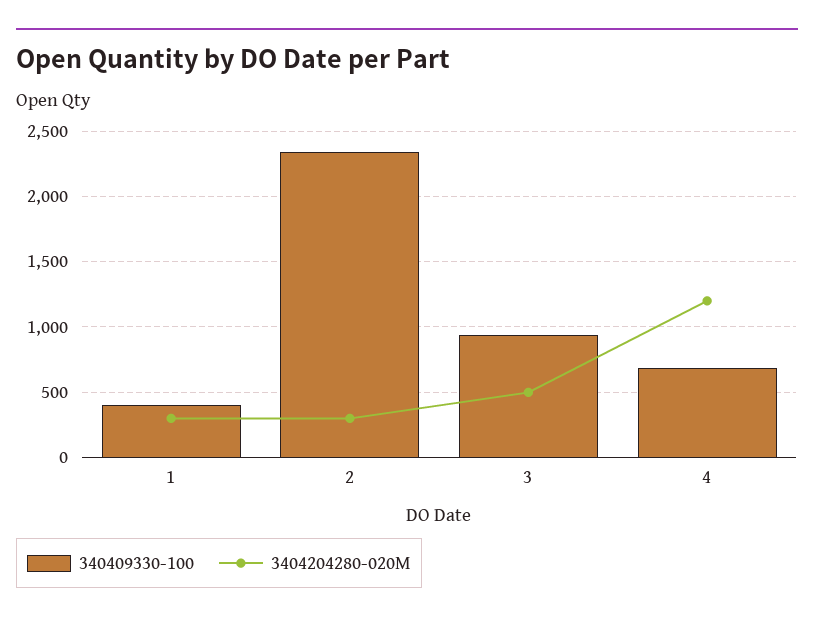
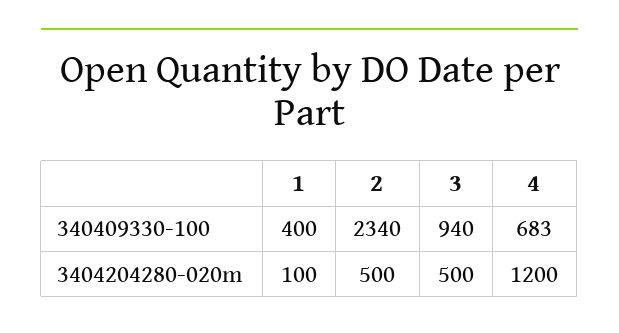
  {
    "340409330-100": {
      "1": 400,
      "2": 2340,
      "3": 940,
      "4": 683
    },
    "3404204280-020M": {
-     "1": 300,
+     "1": 100,
-     "2": 300,
+     "2": 500,
      "3": 500,
      "4": 1200
    }
  }

